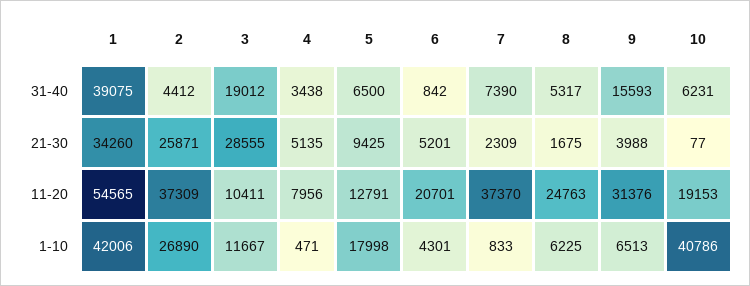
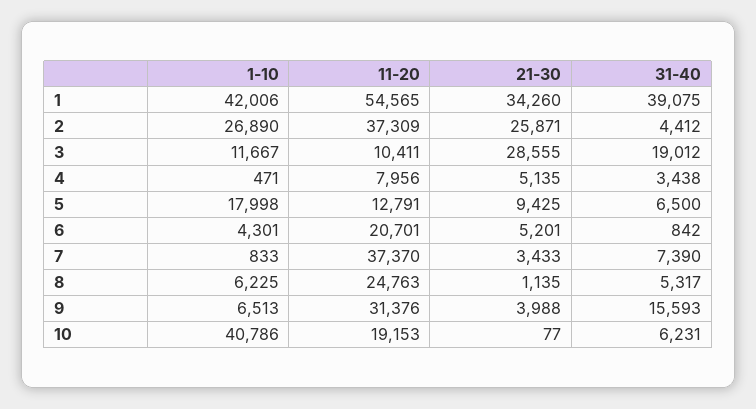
  {
    "1": {
      "31-40": 39075,
      "21-30": 34260,
      "11-20": 54565,
      "1-10": 42006
    },
    "2": {
      "31-40": 4412,
      "21-30": 25871,
      "11-20": 37309,
      "1-10": 26890
    },
    "3": {
      "31-40": 19012,
      "21-30": 28555,
      "11-20": 10411,
      "1-10": 11667
    },
    "4": {
      "31-40": 3438,
      "21-30": 5135,
      "11-20": 7956,
      "1-10": 471
    },
    "5": {
      "31-40": 6500,
      "21-30": 9425,
      "11-20": 12791,
      "1-10": 17998
    },
    "6": {
      "31-40": 842,
      "21-30": 5201,
      "11-20": 20701,
      "1-10": 4301
    },
    "7": {
      "31-40": 7390,
-     "21-30": 2309,
+     "21-30": 3433,
      "11-20": 37370,
      "1-10": 833
    },
    "8": {
      "31-40": 5317,
-     "21-30": 1675,
+     "21-30": 1135,
      "11-20": 24763,
      "1-10": 6225
    },
    "9": {
      "31-40": 15593,
      "21-30": 3988,
      "11-20": 31376,
      "1-10": 6513
    },
    "10": {
      "31-40": 6231,
      "21-30": 77,
      "11-20": 19153,
      "1-10": 40786
    }
  }

